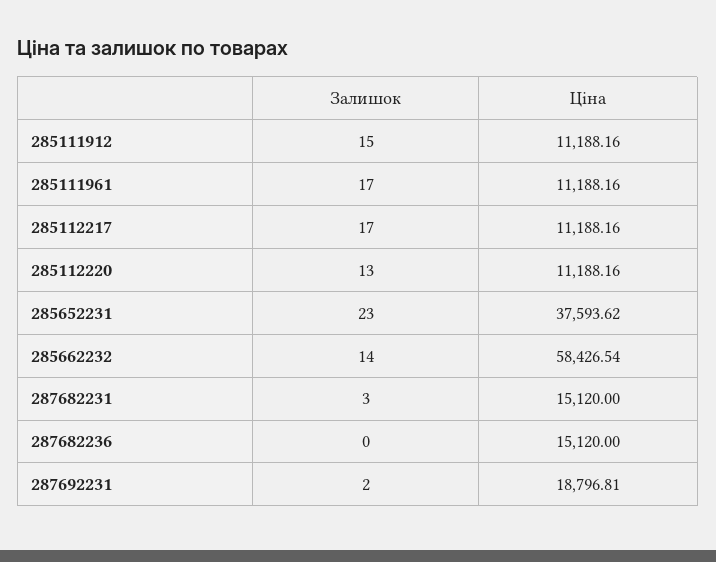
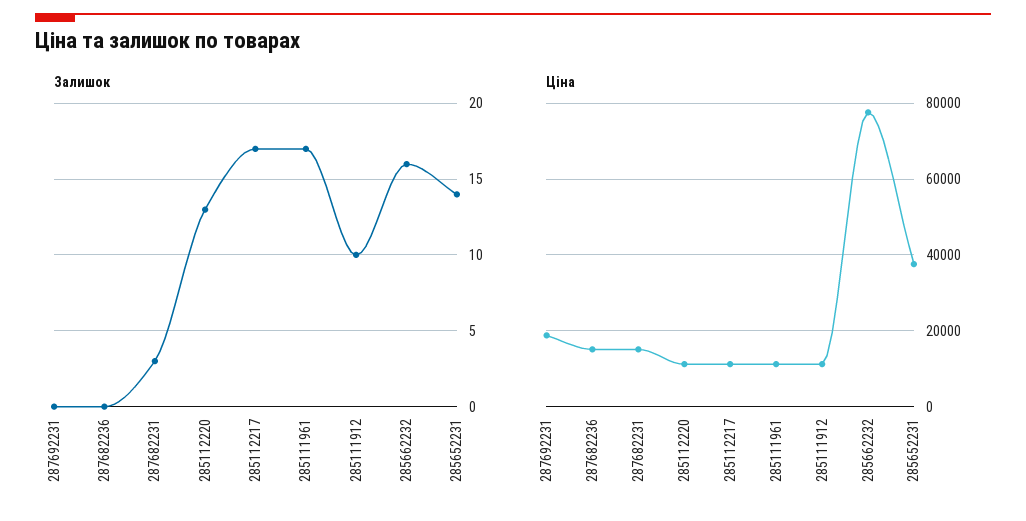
  {
    "Залишок": {
-     "285111912": 15,
+     "285111912": 10,
      "285111961": 17,
      "285112217": 17,
      "285112220": 13,
-     "285652231": 23,
+     "285652231": 14,
-     "285662232": 14,
+     "285662232": 16,
      "287682231": 3,
      "287682236": 0,
-     "287692231": 2
+     "287692231": 0
    },
    "Ціна": {
      "285111912": 11188.16,
      "285111961": 11188.16,
      "285112217": 11188.16,
      "285112220": 11188.16,
      "285652231": 37593.62,
-     "285662232": 58426.54,
+     "285662232": 78000,
      "287682231": 15120,
      "287682236": 15120,
      "287692231": 18796.81
    }
  }

